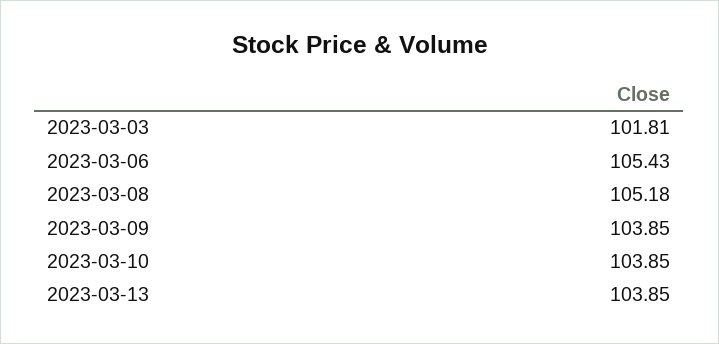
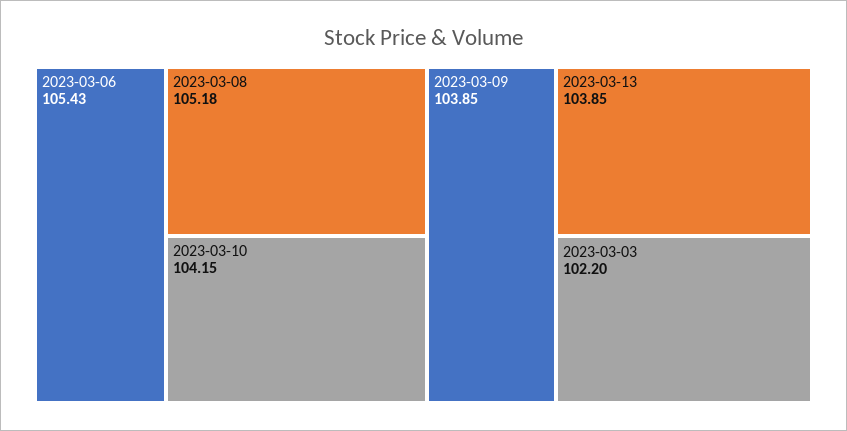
  {
-   "2023-03-03": 101.81,
+   "2023-03-03": 102.2,
    "2023-03-06": 105.43,
    "2023-03-08": 105.18,
    "2023-03-09": 103.85,
-   "2023-03-10": 103.85,
+   "2023-03-10": 104.15,
    "2023-03-13": 103.85
  }

